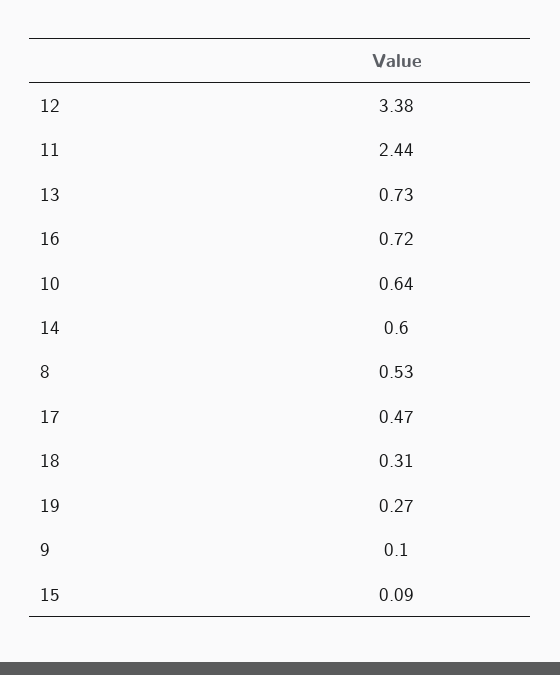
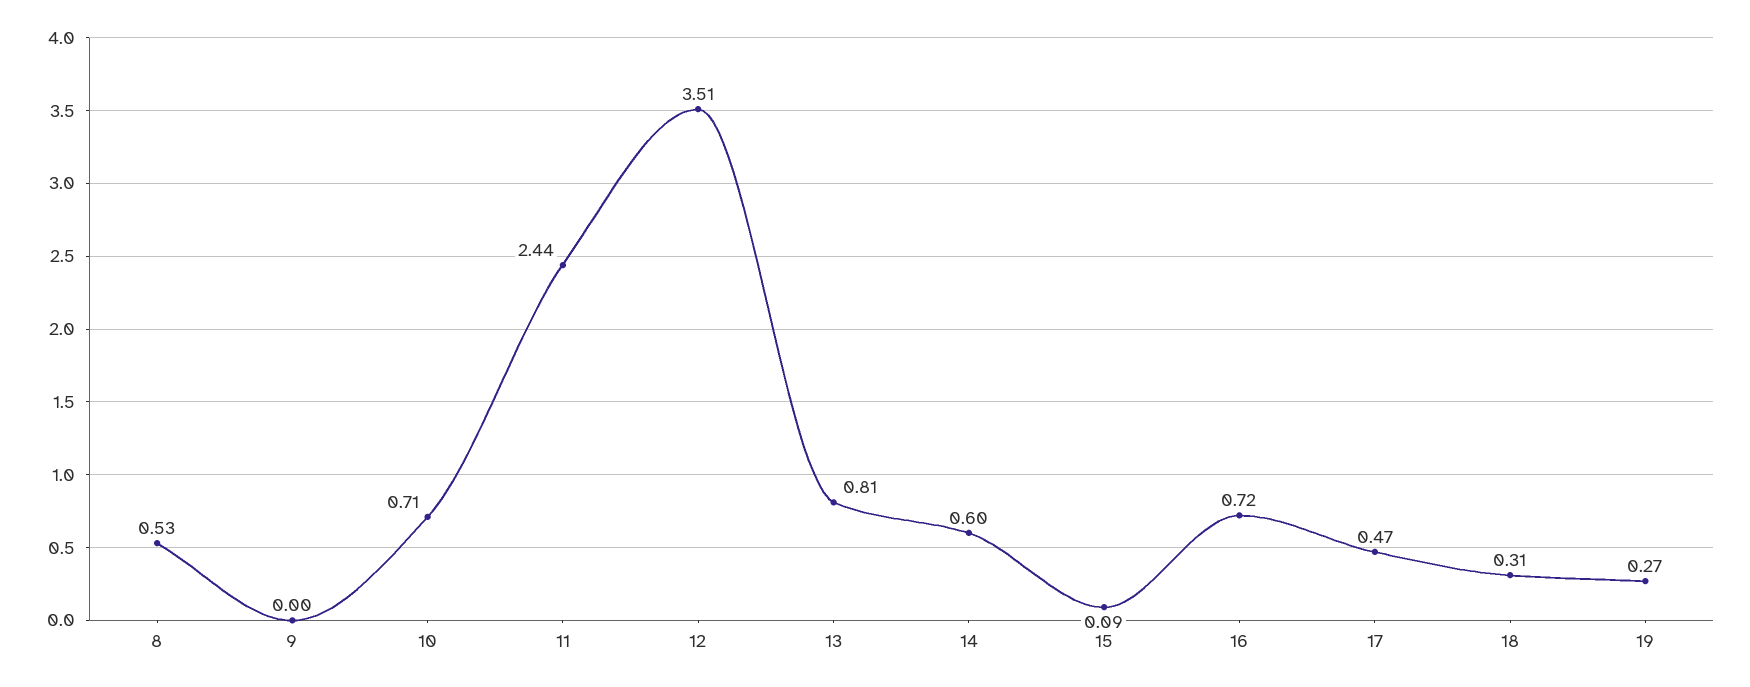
  {
-   "12": 3.38,
+   "12": 3.51,
    "11": 2.44,
-   "13": 0.73,
+   "13": 0.81,
    "16": 0.72,
-   "10": 0.64,
+   "10": 0.71,
    "14": 0.6,
    "8": 0.53,
    "17": 0.47,
    "18": 0.31,
    "19": 0.27,
-   "9": 0.1,
+   "9": 0,
    "15": 0.09
  }

